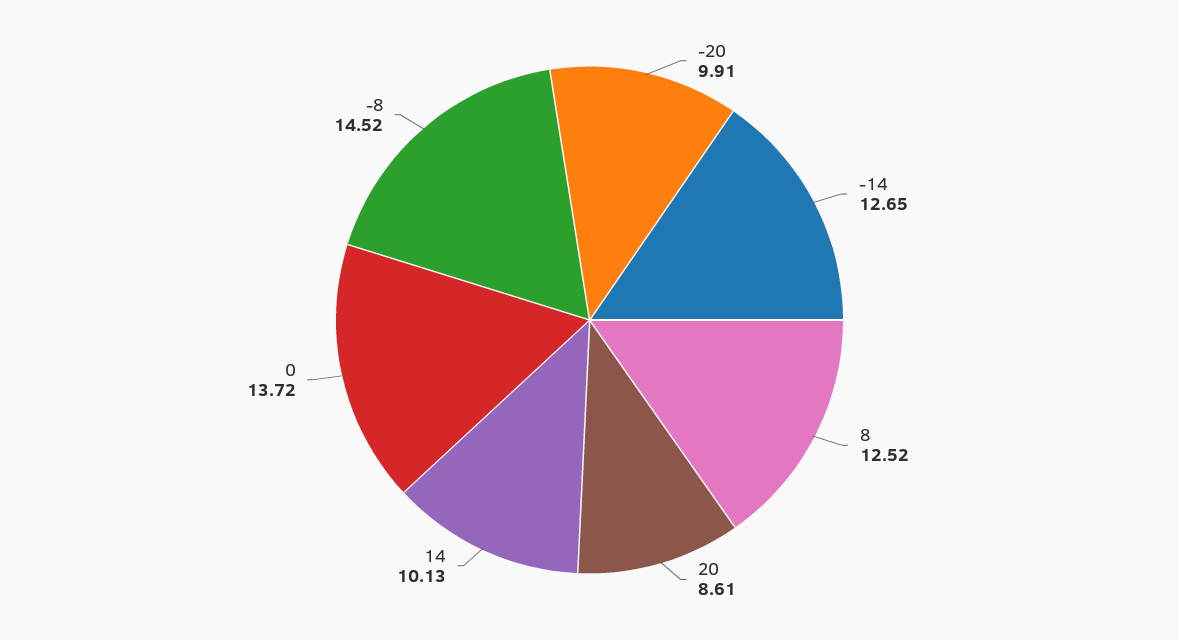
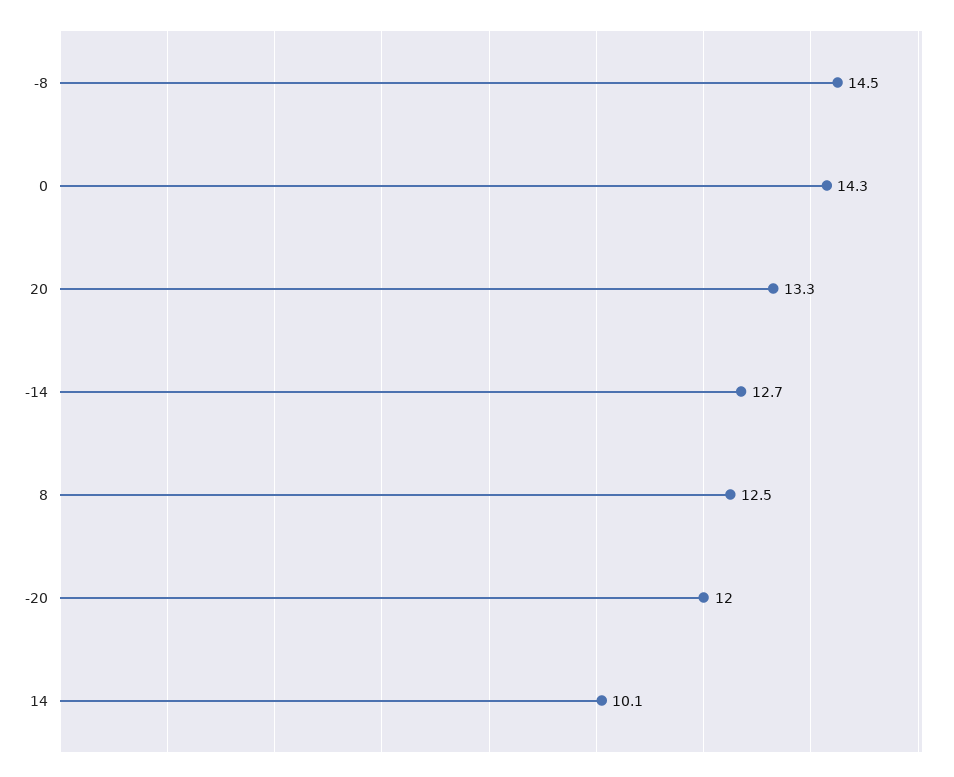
  {
-   "-20": 9.91,
+   "-20": 12,
    "-14": 12.65,
    "8": 12.52,
-   "20": 8.61,
+   "20": 13.3,
    "14": 10.13,
-   "0": 13.72,
+   "0": 14.3,
    "-8": 14.52
  }

